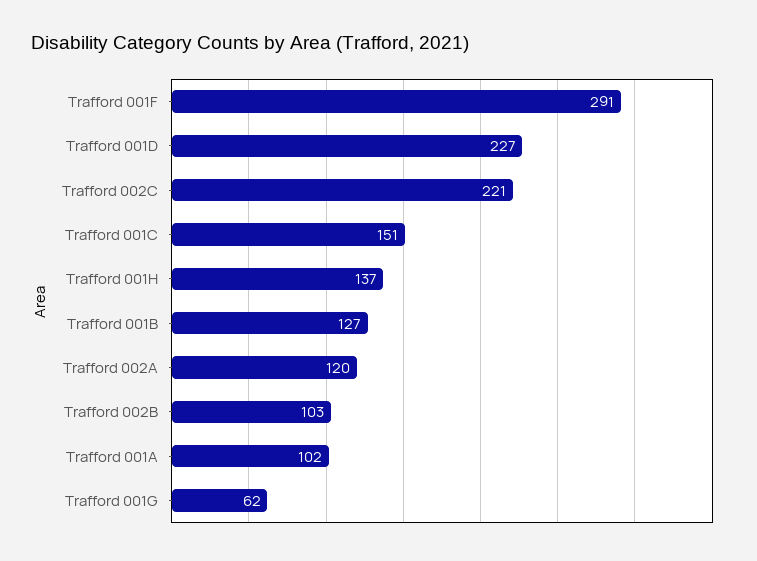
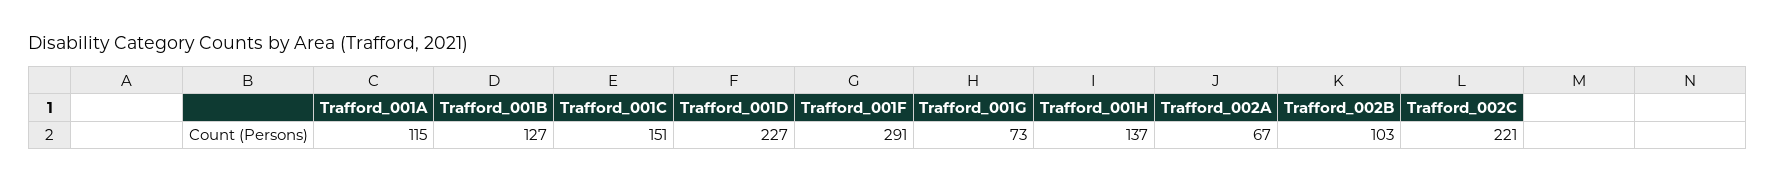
  {
    "Trafford 001F": 291,
    "Trafford 001D": 227,
    "Trafford 002C": 221,
    "Trafford 001C": 151,
    "Trafford 001H": 137,
    "Trafford 001B": 127,
-   "Trafford 002A": 120,
+   "Trafford 002A": 67,
    "Trafford 002B": 103,
-   "Trafford 001A": 102,
+   "Trafford 001A": 115,
-   "Trafford 001G": 62
+   "Trafford 001G": 73
  }

